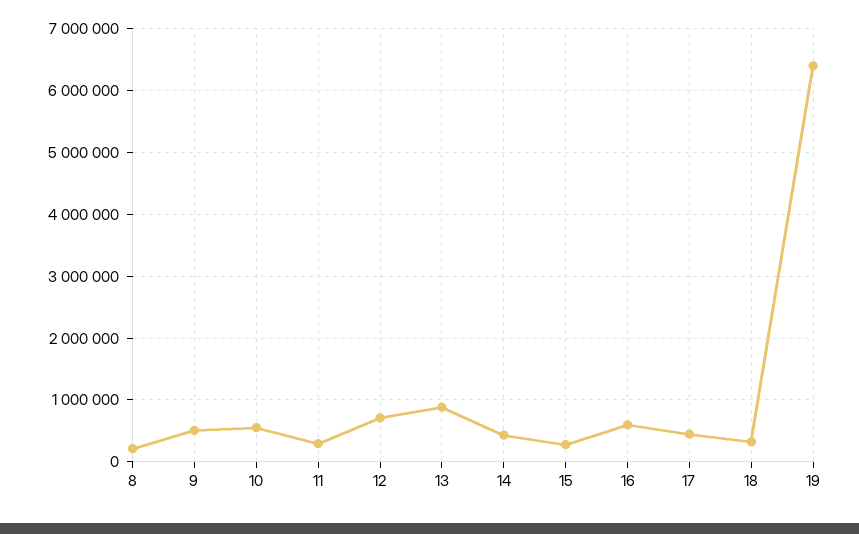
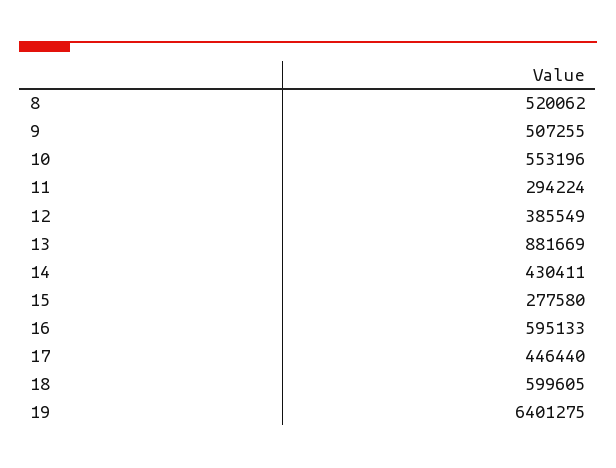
  {
-   "8": 200000,
+   "8": 520062,
    "9": 507255,
    "10": 553196,
    "11": 294224,
-   "12": 700000,
+   "12": 385549,
    "13": 881669,
    "14": 430411,
    "15": 277580,
    "16": 595133,
    "17": 446440,
-   "18": 300000,
+   "18": 599605,
    "19": 6401275
  }

